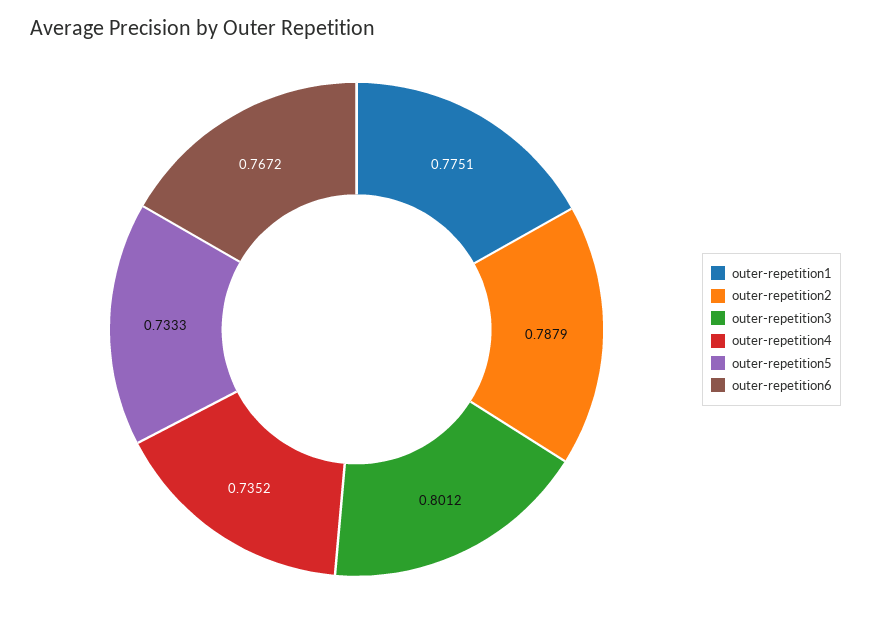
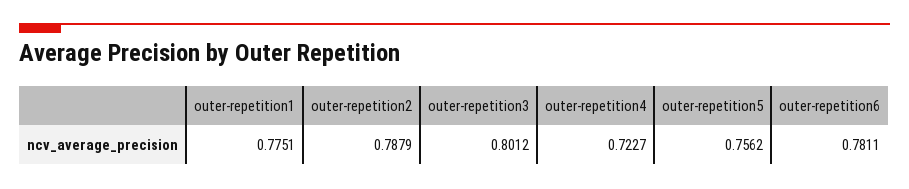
  {
    "outer-repetition1": 0.7751,
    "outer-repetition2": 0.7879,
    "outer-repetition3": 0.8012,
-   "outer-repetition4": 0.7352,
+   "outer-repetition4": 0.7227,
-   "outer-repetition5": 0.7333,
+   "outer-repetition5": 0.7562,
-   "outer-repetition6": 0.7672
+   "outer-repetition6": 0.7811
  }

